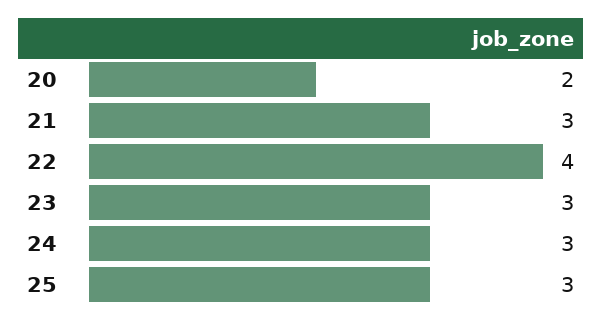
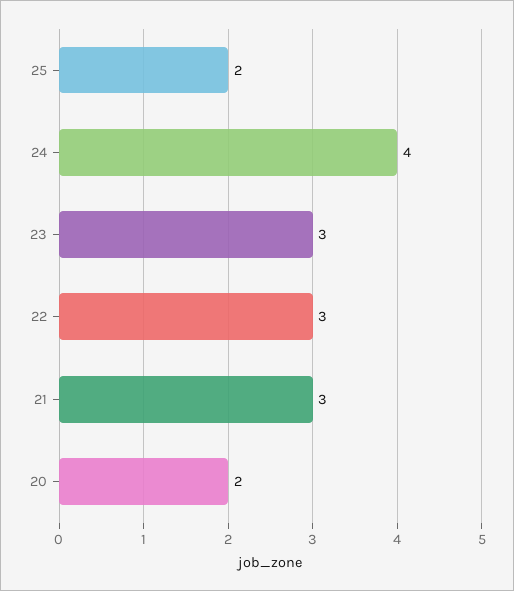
  {
    "20": 2,
    "21": 3,
-   "22": 4,
+   "22": 3,
    "23": 3,
-   "24": 3,
+   "24": 4,
-   "25": 3
+   "25": 2
  }

